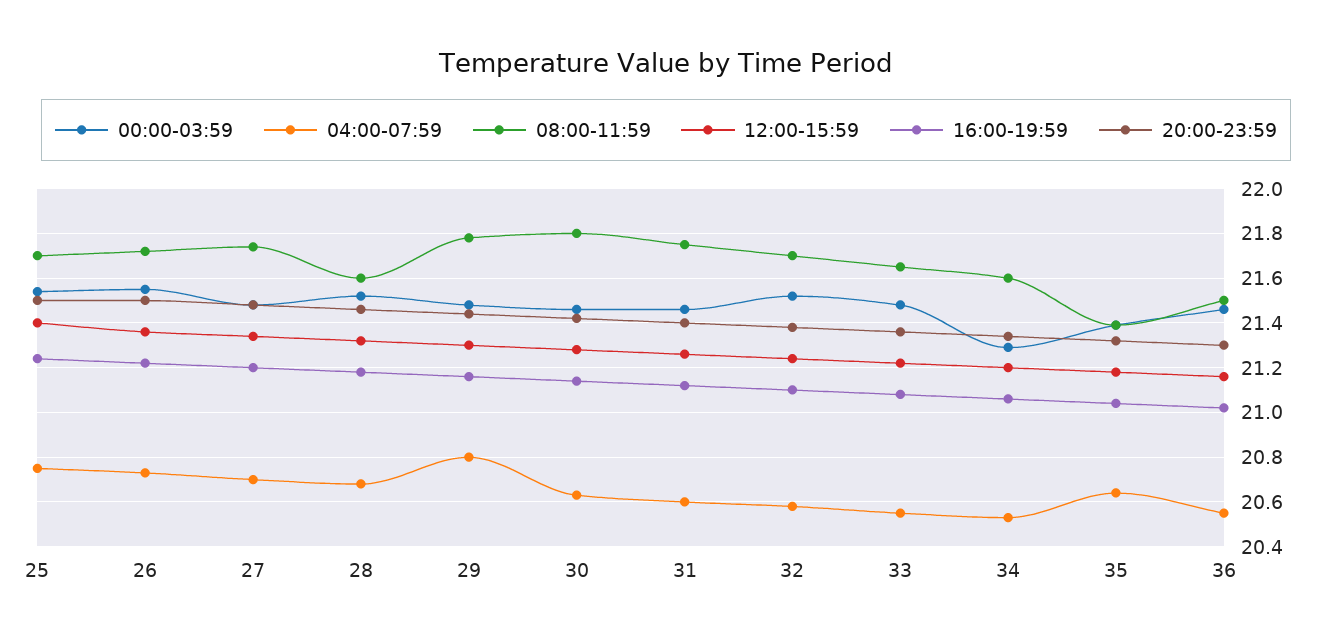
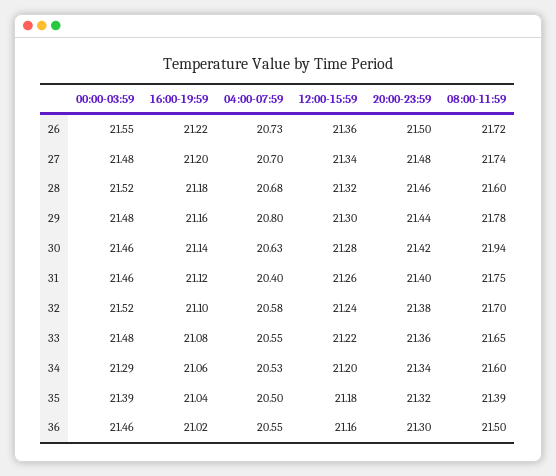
  {
    "00:00-03:59": {
-     "25": 21.55,
      "26": 21.55,
      "27": 21.48,
      "28": 21.52,
      "29": 21.48,
      "30": 21.46,
      "31": 21.46,
      "32": 21.52,
      "33": 21.48,
      "34": 21.29,
      "35": 21.39,
      "36": 21.46
    },
    "04:00-07:59": {
-     "25": 20.75,
      "26": 20.73,
      "27": 20.7,
      "28": 20.68,
      "29": 20.8,
      "30": 20.63,
-     "31": 20.6,
+     "31": 20.4,
      "32": 20.58,
      "33": 20.55,
      "34": 20.53,
-     "35": 20.65,
+     "35": 20.5,
      "36": 20.55
    },
    "08:00-11:59": {
-     "25": 21.7,
      "26": 21.72,
      "27": 21.74,
      "28": 21.6,
      "29": 21.78,
-     "30": 21.8,
+     "30": 21.94,
      "31": 21.75,
      "32": 21.7,
      "33": 21.65,
      "34": 21.6,
      "35": 21.39,
      "36": 21.5
    },
    "12:00-15:59": {
-     "25": 21.4,
      "26": 21.36,
      "27": 21.34,
      "28": 21.32,
      "29": 21.3,
      "30": 21.28,
      "31": 21.26,
      "32": 21.24,
      "33": 21.22,
      "34": 21.2,
      "35": 21.18,
      "36": 21.16
    },
    "16:00-19:59": {
-     "25": 21.25,
      "26": 21.22,
      "27": 21.2,
      "28": 21.18,
      "29": 21.16,
      "30": 21.14,
      "31": 21.12,
      "32": 21.1,
      "33": 21.08,
      "34": 21.06,
      "35": 21.04,
      "36": 21.02
    },
    "20:00-23:59": {
-     "25": 21.5,
      "26": 21.5,
      "27": 21.48,
      "28": 21.46,
      "29": 21.44,
      "30": 21.42,
      "31": 21.4,
      "32": 21.38,
      "33": 21.36,
      "34": 21.34,
      "35": 21.32,
      "36": 21.3
    }
  }

